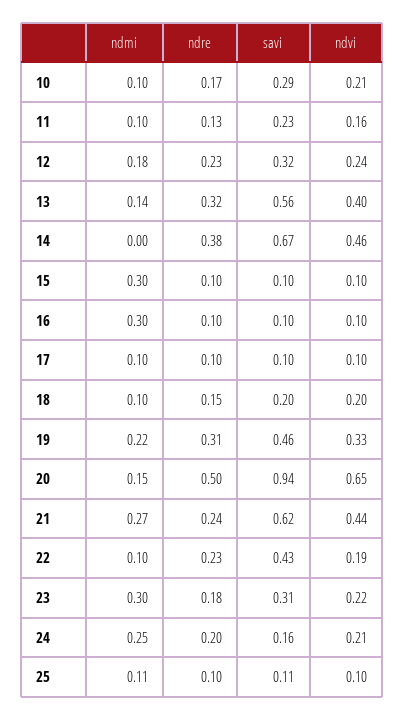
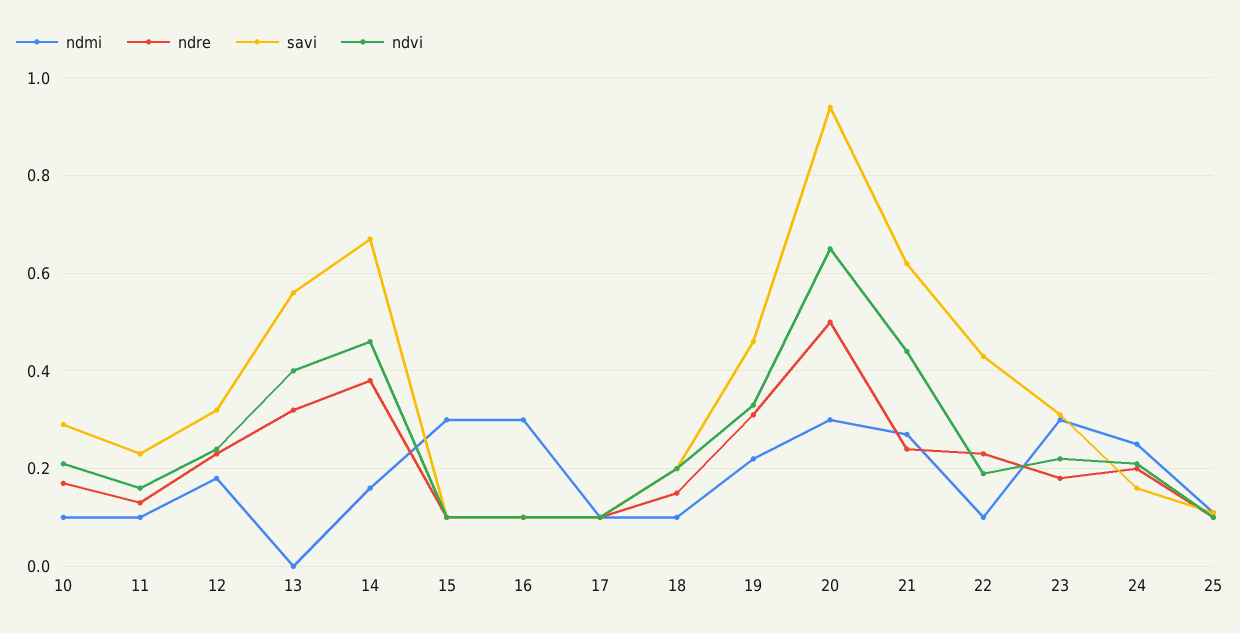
  {
    "ndmi": {
      "10": 0.1,
      "11": 0.1,
      "12": 0.18,
-     "13": 0.14,
+     "13": 0,
-     "14": 0,
+     "14": 0.15,
      "15": 0.3,
      "16": 0.3,
      "17": 0.1,
      "18": 0.1,
      "19": 0.22,
-     "20": 0.15,
+     "20": 0.3,
      "21": 0.27,
      "22": 0.1,
      "23": 0.3,
      "24": 0.25,
      "25": 0.11
    },
    "ndre": {
      "10": 0.17,
      "11": 0.13,
      "12": 0.23,
      "13": 0.32,
      "14": 0.38,
      "15": 0.1,
      "16": 0.1,
      "17": 0.1,
      "18": 0.15,
      "19": 0.31,
      "20": 0.5,
      "21": 0.24,
      "22": 0.23,
      "23": 0.18,
      "24": 0.2,
      "25": 0.1
    },
    "savi": {
      "10": 0.29,
      "11": 0.23,
      "12": 0.32,
      "13": 0.56,
      "14": 0.67,
      "15": 0.1,
      "16": 0.1,
      "17": 0.1,
      "18": 0.2,
      "19": 0.46,
      "20": 0.94,
      "21": 0.62,
      "22": 0.43,
      "23": 0.31,
      "24": 0.16,
      "25": 0.11
    },
    "ndvi": {
      "10": 0.21,
      "11": 0.16,
      "12": 0.24,
      "13": 0.4,
      "14": 0.46,
      "15": 0.1,
      "16": 0.1,
      "17": 0.1,
      "18": 0.2,
      "19": 0.33,
      "20": 0.65,
      "21": 0.44,
      "22": 0.19,
      "23": 0.22,
      "24": 0.21,
      "25": 0.1
    }
  }

